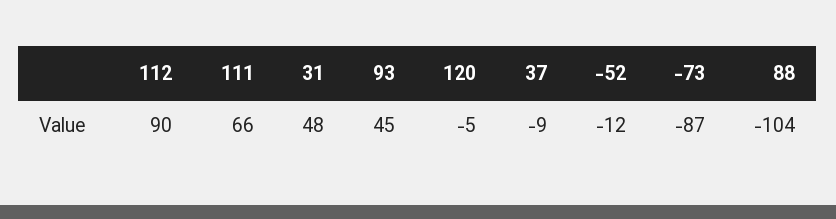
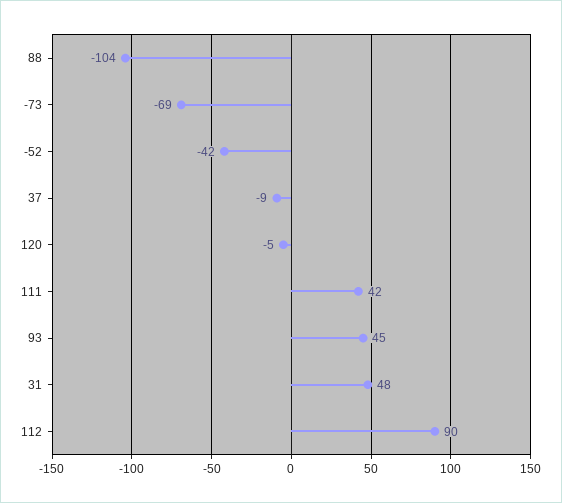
  {
    "112": 90,
-   "111": 66,
+   "111": 42,
    "31": 48,
    "93": 45,
    "120": -5,
    "37": -9,
-   "-52": -12,
+   "-52": -42,
-   "-73": -87,
+   "-73": -69,
    "88": -104
  }

